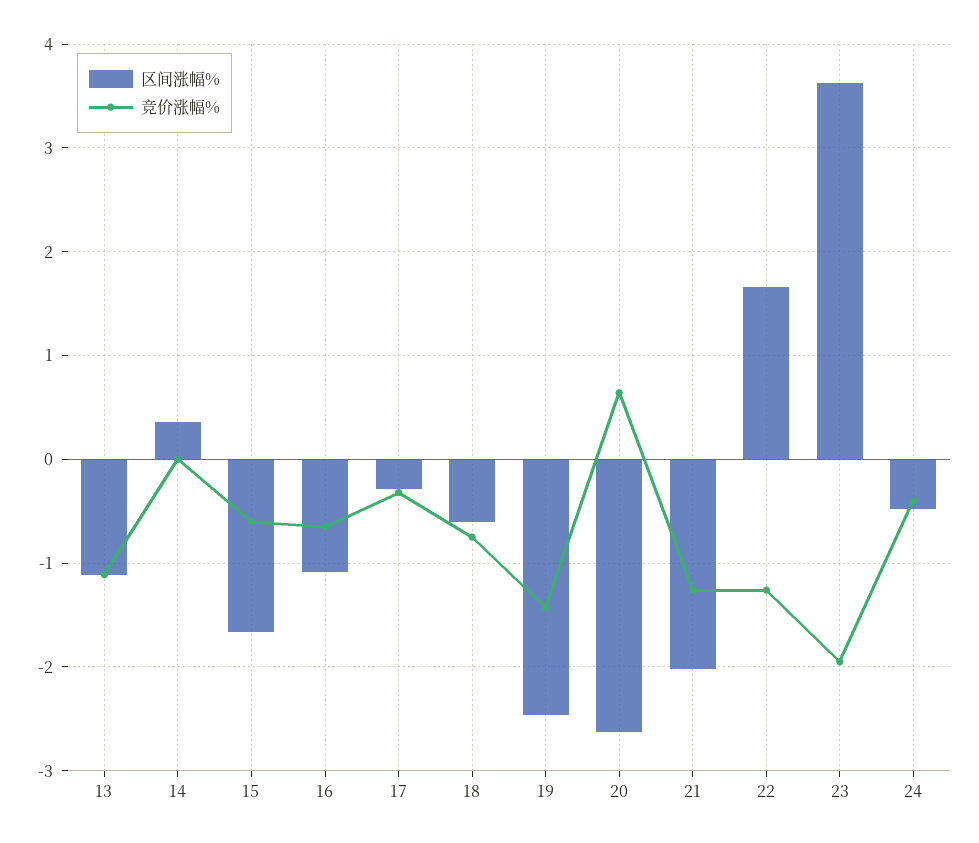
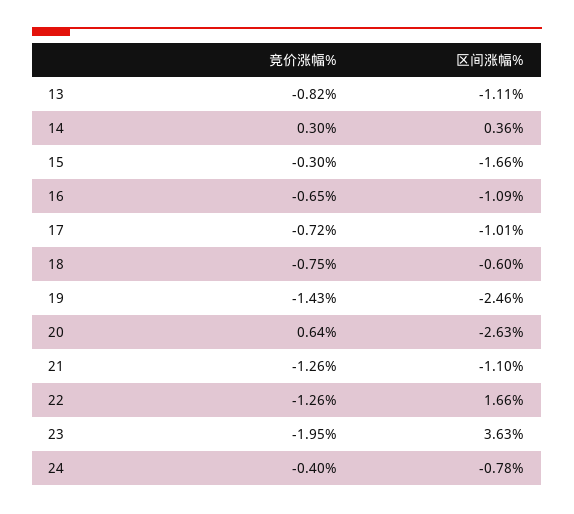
  {
    "区间涨幅%": {
      "13": -1.11,
      "14": 0.36,
      "15": -1.66,
      "16": -1.09,
-     "17": -0.3,
+     "17": -1.01,
      "18": -0.6,
      "19": -2.46,
      "20": -2.63,
-     "21": -2,
+     "21": -1.1,
      "22": 1.66,
      "23": 3.63,
-     "24": -0.5
+     "24": -0.78
    },
    "竞价涨幅%": {
-     "13": -1.1,
+     "13": -0.82,
-     "14": 0,
+     "14": 0.3,
-     "15": -0.6,
+     "15": -0.3,
      "16": -0.65,
-     "17": -0.3,
+     "17": -0.72,
      "18": -0.75,
      "19": -1.43,
      "20": 0.64,
      "21": -1.26,
      "22": -1.26,
      "23": -1.95,
      "24": -0.4
    }
  }

